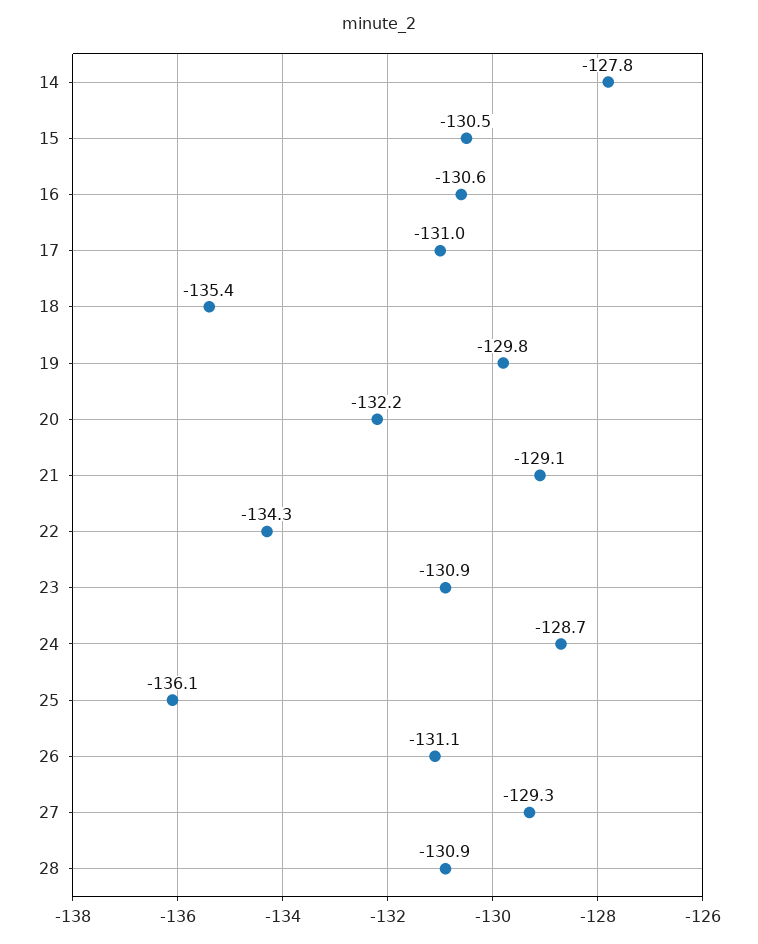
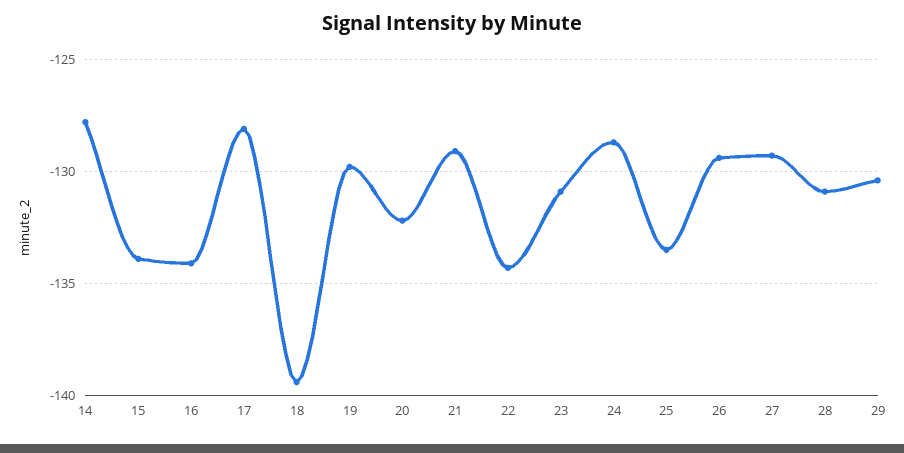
  {
    "14": -127.8,
-   "15": -130.5,
+   "15": -134,
-   "16": -130.6,
+   "16": -134,
-   "17": -131,
+   "17": -128,
-   "18": -135.4,
+   "18": -139.5,
    "19": -129.8,
    "20": -132.2,
    "21": -129.1,
    "22": -134.3,
    "23": -130.9,
    "24": -128.7,
-   "25": -136.1,
+   "25": -133.5,
-   "26": -131.1,
+   "26": -129.5,
    "27": -129.3,
-   "28": -130.9
+   "28": -130.9,
+   "29": -130.5
  }

